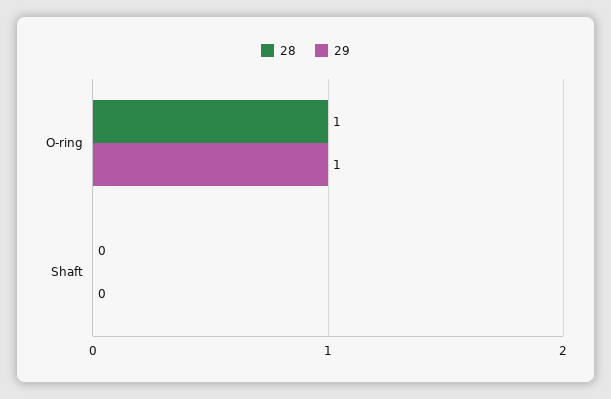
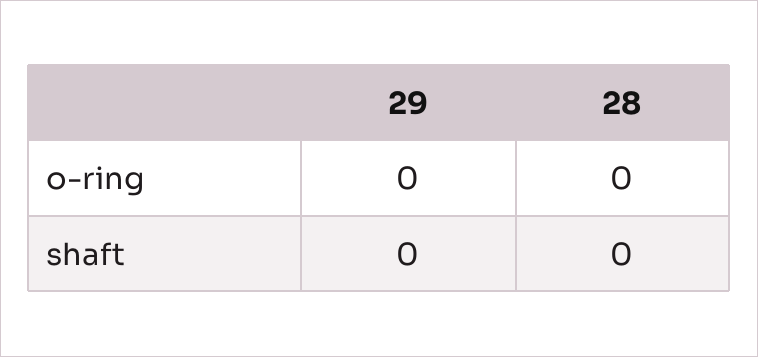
  {
    "28": {
-     "O-ring": 1,
+     "O-ring": 0,
      "Shaft": 0
    },
    "29": {
-     "O-ring": 1,
+     "O-ring": 0,
      "Shaft": 0
    }
  }

